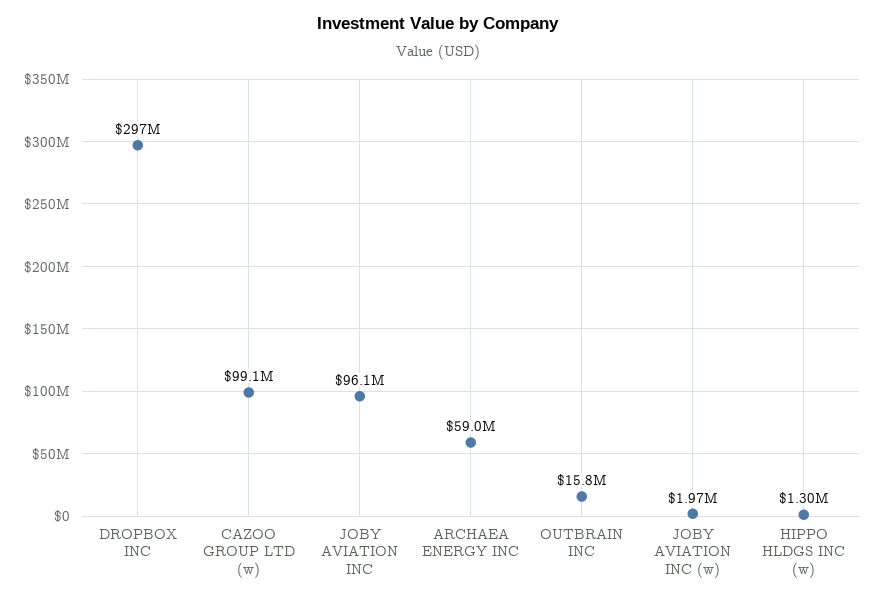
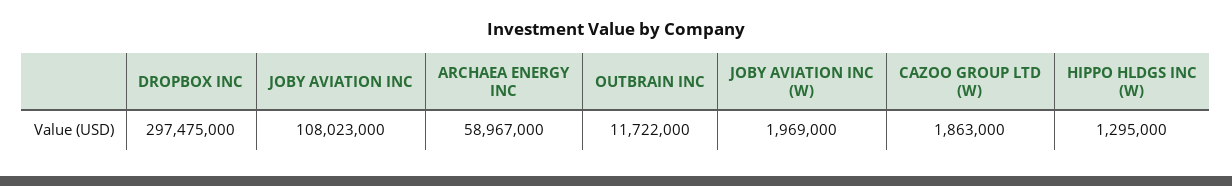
  {
    "DROPBOX INC": 297475000,
-   "CAZOO GROUP LTD (w)": 99100000,
+   "CAZOO GROUP LTD (w)": 1863000,
-   "JOBY AVIATION INC": 96100000,
+   "JOBY AVIATION INC": 108023000,
    "ARCHAEA ENERGY INC": 58967000,
-   "OUTBRAIN INC": 15800000,
+   "OUTBRAIN INC": 11722000,
    "JOBY AVIATION INC (w)": 1969000,
    "HIPPO HLDGS INC (w)": 1295000
  }

